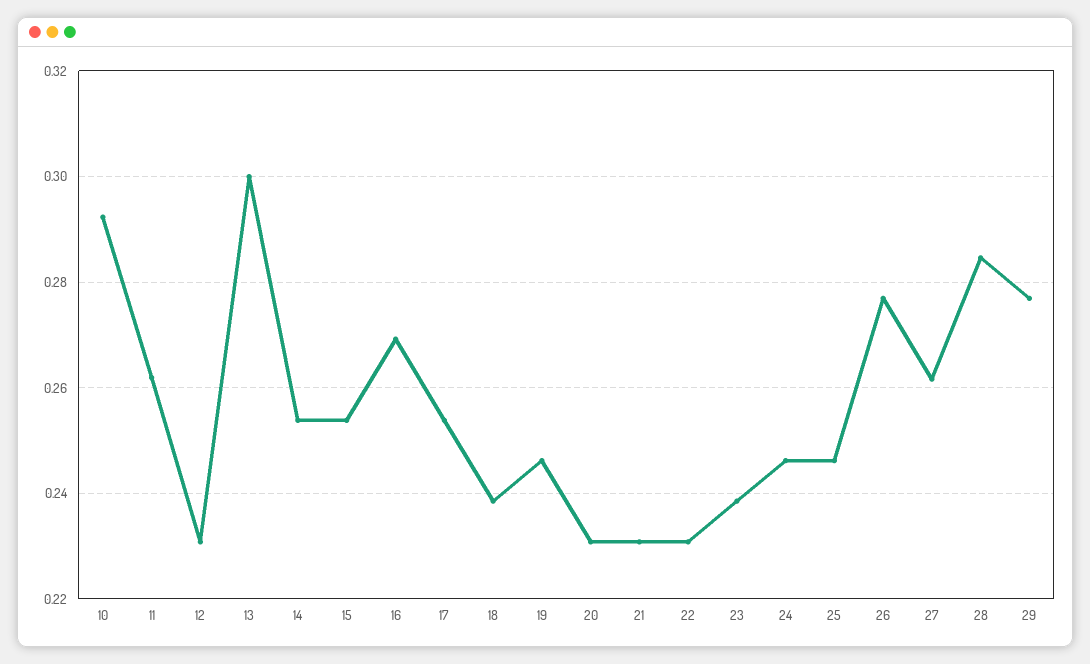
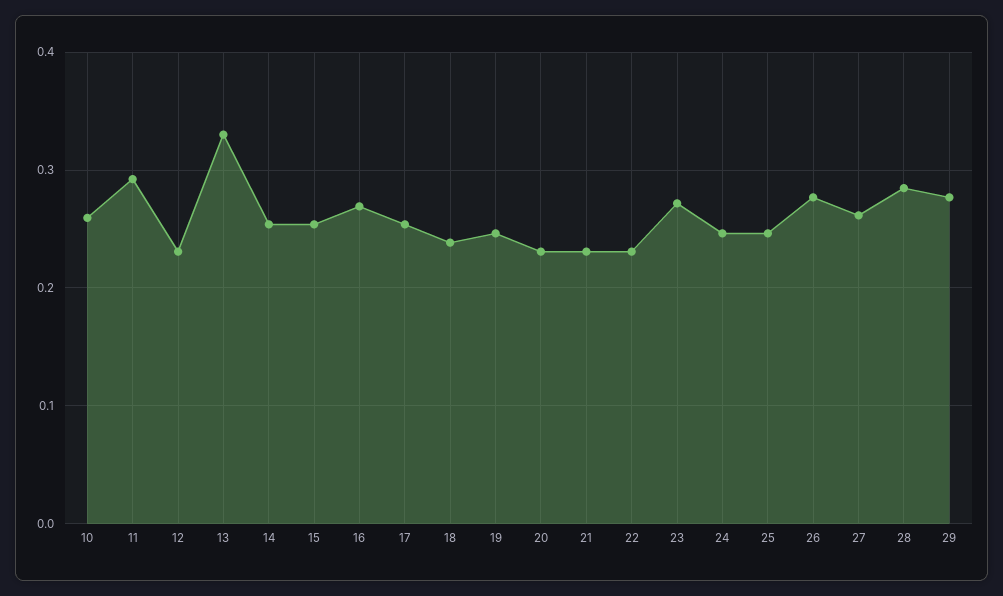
  {
-   "10": 0.292,
+   "10": 0.26,
-   "11": 0.262,
+   "11": 0.29,
    "12": 0.23,
-   "13": 0.3,
+   "13": 0.33,
    "14": 0.254,
    "15": 0.254,
    "16": 0.27,
    "17": 0.254,
    "18": 0.238,
    "19": 0.246,
    "20": 0.23,
    "21": 0.23,
    "22": 0.23,
-   "23": 0.238,
+   "23": 0.27,
    "24": 0.246,
    "25": 0.246,
    "26": 0.276,
    "27": 0.262,
    "28": 0.284,
    "29": 0.276
  }

